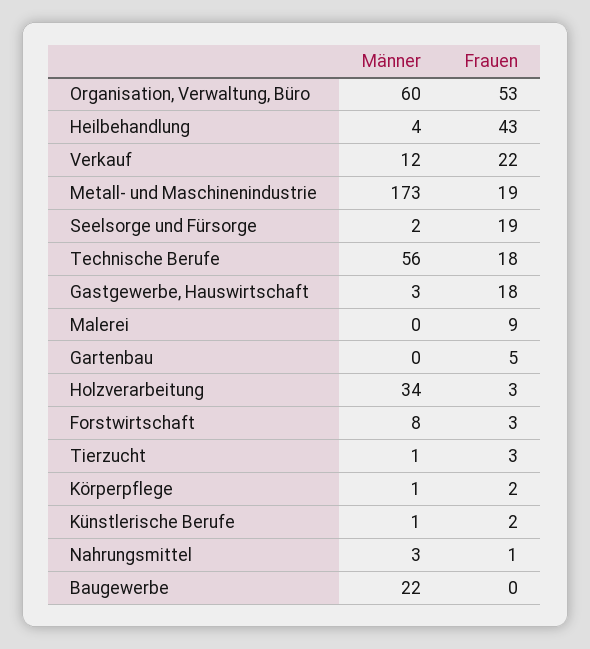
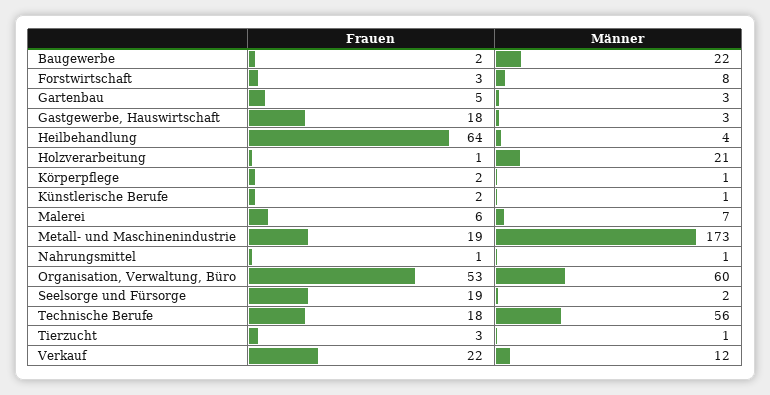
  {
    "Männer": {
      "Organisation, Verwaltung, Büro": 60,
      "Heilbehandlung": 4,
      "Verkauf": 12,
      "Metall- und Maschinenindustrie": 173,
      "Seelsorge und Fürsorge": 2,
      "Technische Berufe": 56,
      "Gastgewerbe, Hauswirtschaft": 3,
-     "Malerei": 0,
+     "Malerei": 7,
-     "Gartenbau": 0,
+     "Gartenbau": 3,
-     "Holzverarbeitung": 34,
+     "Holzverarbeitung": 21,
      "Forstwirtschaft": 8,
      "Tierzucht": 1,
      "Körperpflege": 1,
      "Künstlerische Berufe": 1,
-     "Nahrungsmittel": 3,
+     "Nahrungsmittel": 1,
      "Baugewerbe": 22
    },
    "Frauen": {
      "Organisation, Verwaltung, Büro": 53,
-     "Heilbehandlung": 43,
+     "Heilbehandlung": 64,
      "Verkauf": 22,
      "Metall- und Maschinenindustrie": 19,
      "Seelsorge und Fürsorge": 19,
      "Technische Berufe": 18,
      "Gastgewerbe, Hauswirtschaft": 18,
-     "Malerei": 9,
+     "Malerei": 6,
      "Gartenbau": 5,
-     "Holzverarbeitung": 3,
+     "Holzverarbeitung": 1,
      "Forstwirtschaft": 3,
      "Tierzucht": 3,
      "Körperpflege": 2,
      "Künstlerische Berufe": 2,
      "Nahrungsmittel": 1,
-     "Baugewerbe": 0
+     "Baugewerbe": 2
    }
  }

